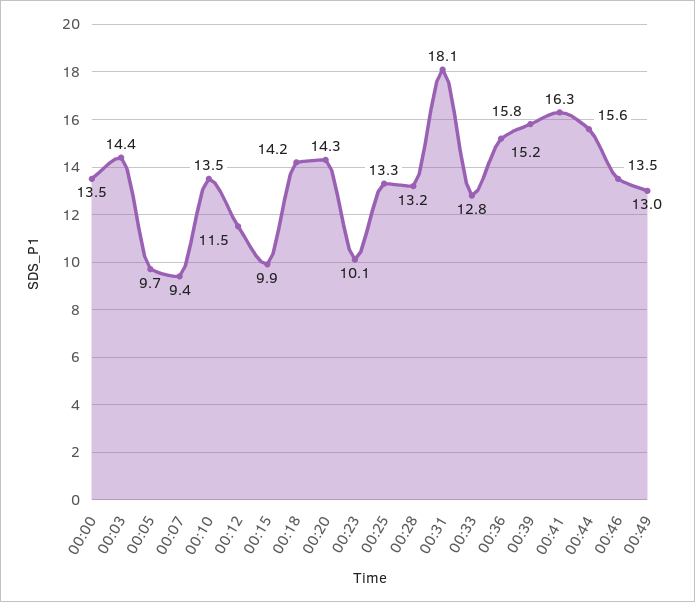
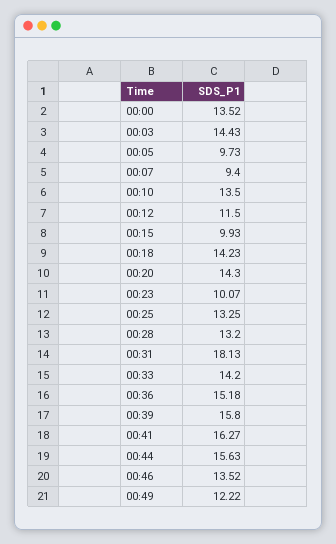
  {
    "00:00": 13.52,
    "00:03": 14.43,
    "00:05": 9.73,
    "00:07": 9.4,
    "00:10": 13.5,
    "00:12": 11.5,
    "00:15": 9.93,
    "00:18": 14.23,
    "00:20": 14.3,
    "00:23": 10.07,
    "00:25": 13.25,
    "00:28": 13.2,
    "00:31": 18.13,
-   "00:33": 12.8,
+   "00:33": 14.2,
    "00:36": 15.18,
    "00:39": 15.8,
    "00:41": 16.27,
    "00:44": 15.63,
    "00:46": 13.52,
-   "00:49": 13
+   "00:49": 12.22
  }

